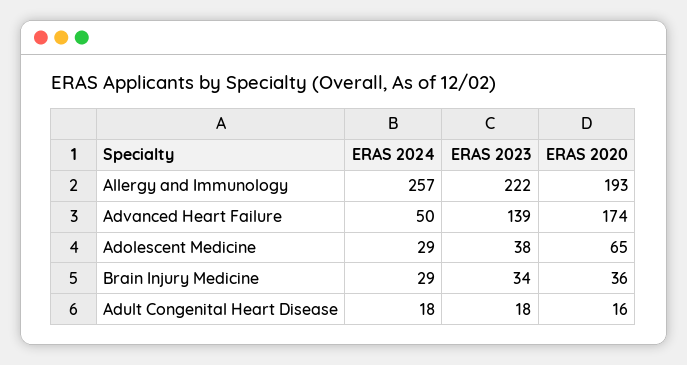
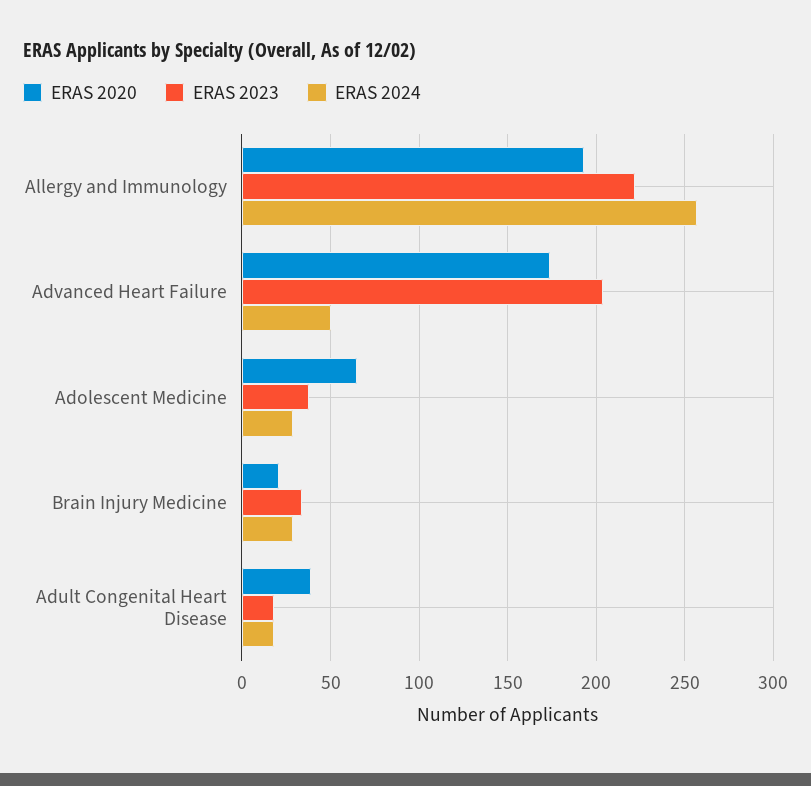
  {
    "ERAS 2024": {
      "Allergy and Immunology": 257,
      "Advanced Heart Failure": 50,
      "Adolescent Medicine": 29,
      "Brain Injury Medicine": 29,
      "Adult Congenital Heart Disease": 18
    },
    "ERAS 2023": {
      "Allergy and Immunology": 222,
-     "Advanced Heart Failure": 139,
+     "Advanced Heart Failure": 205,
      "Adolescent Medicine": 38,
      "Brain Injury Medicine": 34,
      "Adult Congenital Heart Disease": 18
    },
    "ERAS 2020": {
      "Allergy and Immunology": 193,
      "Advanced Heart Failure": 174,
      "Adolescent Medicine": 65,
-     "Brain Injury Medicine": 36,
+     "Brain Injury Medicine": 20,
-     "Adult Congenital Heart Disease": 16
+     "Adult Congenital Heart Disease": 40
    }
  }

